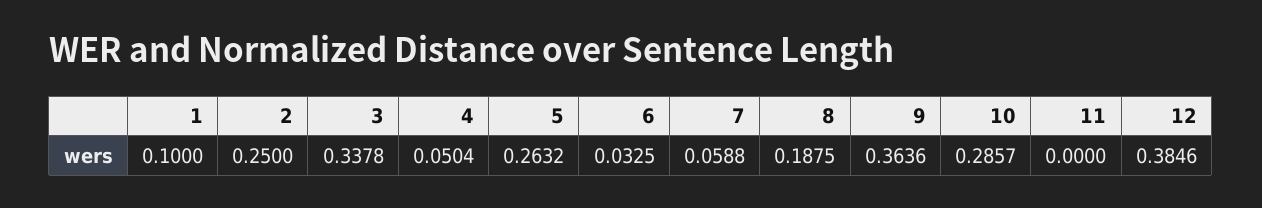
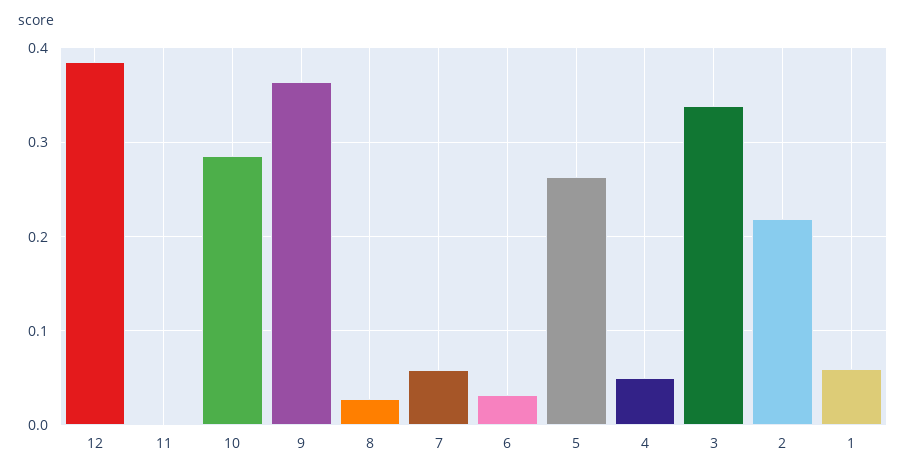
  {
-   "1": 0.1,
+   "1": 0.06,
-   "2": 0.25,
+   "2": 0.22,
    "3": 0.3378,
    "4": 0.0504,
    "5": 0.2632,
    "6": 0.0325,
    "7": 0.0588,
-   "8": 0.1875,
+   "8": 0.03,
    "9": 0.3636,
    "10": 0.2857,
    "11": 0,
    "12": 0.3846
  }

